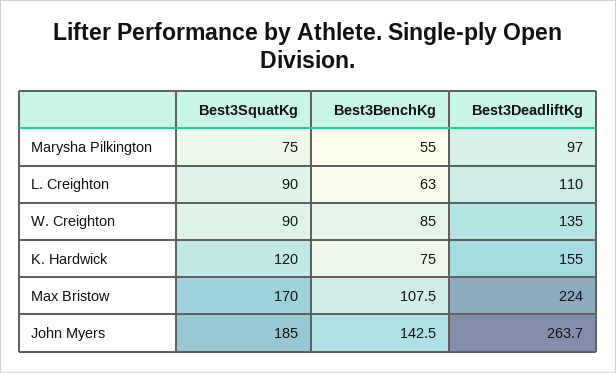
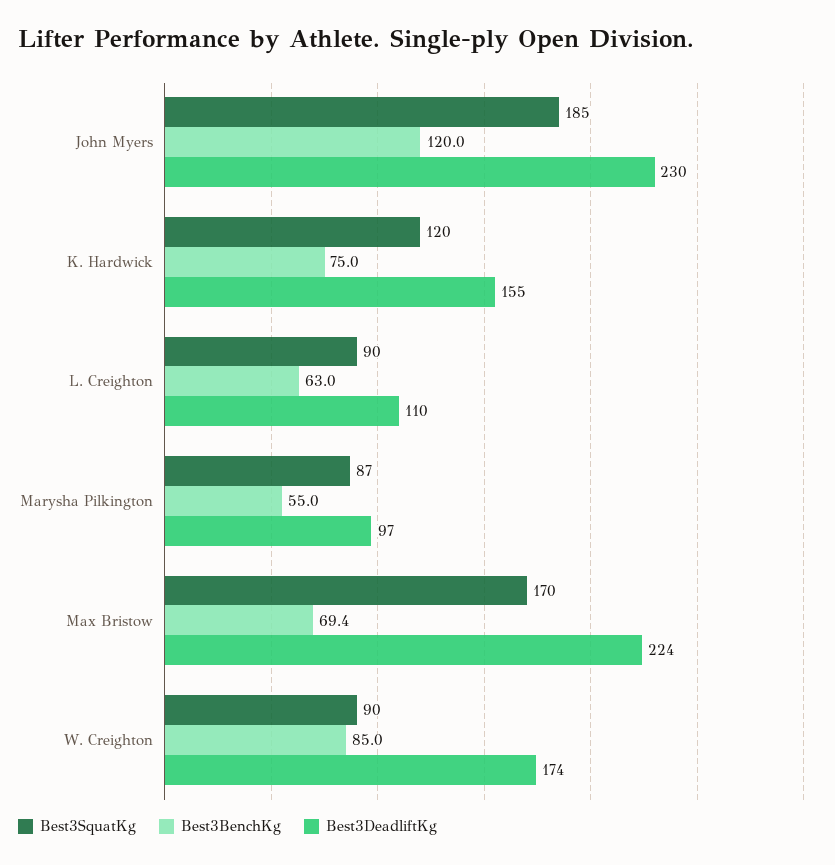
  {
    "Best3SquatKg": {
-     "Marysha Pilkington": 75,
+     "Marysha Pilkington": 87,
      "L. Creighton": 90,
      "W. Creighton": 90,
      "K. Hardwick": 120,
      "Max Bristow": 170,
      "John Myers": 185
    },
    "Best3BenchKg": {
      "Marysha Pilkington": 55,
      "L. Creighton": 63,
      "W. Creighton": 85,
      "K. Hardwick": 75,
-     "Max Bristow": 107.5,
+     "Max Bristow": 69.4,
-     "John Myers": 142.5
+     "John Myers": 120
    },
    "Best3DeadliftKg": {
      "Marysha Pilkington": 97,
      "L. Creighton": 110,
-     "W. Creighton": 135,
+     "W. Creighton": 174,
      "K. Hardwick": 155,
      "Max Bristow": 224,
-     "John Myers": 263.7
+     "John Myers": 230
    }
  }

